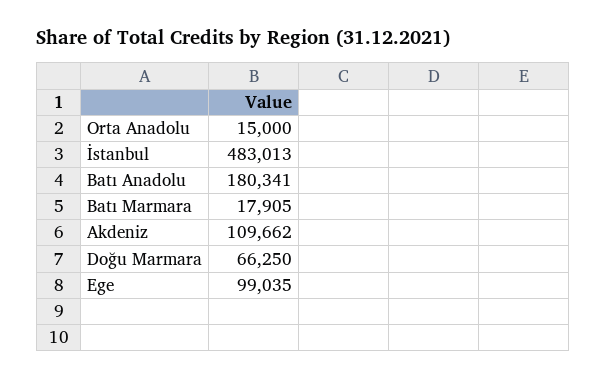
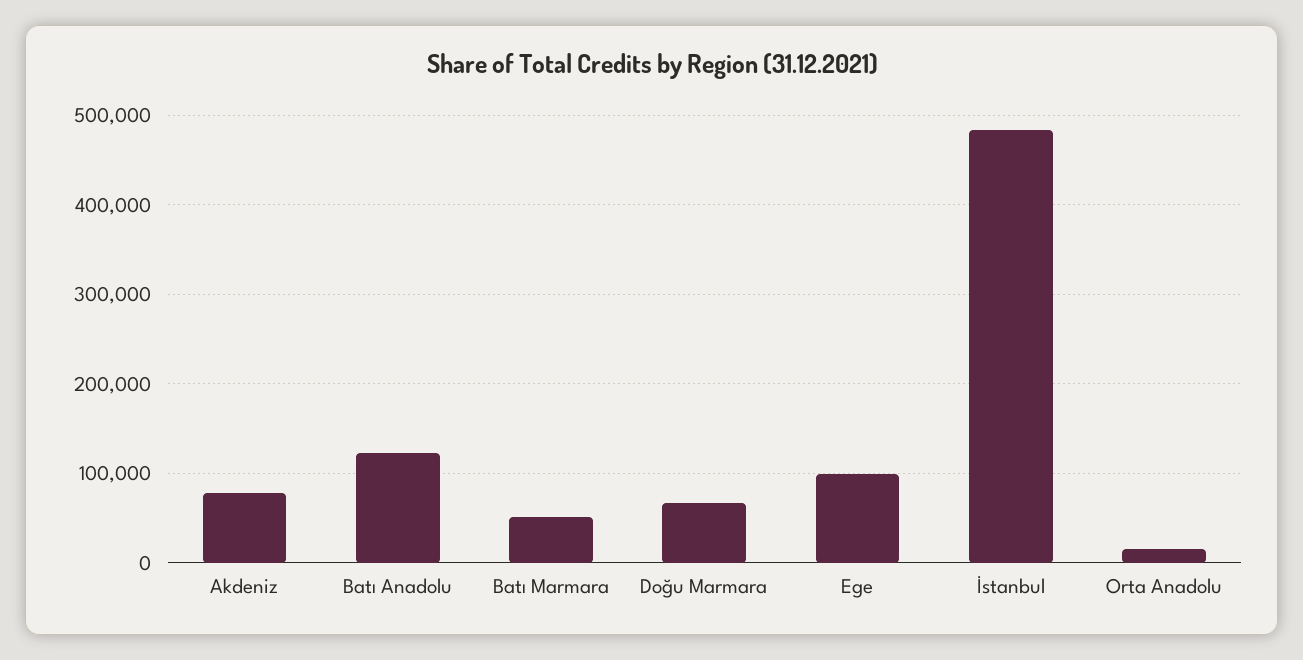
  {
    "Orta Anadolu": 15000,
    "İstanbul": 483013,
-   "Batı Anadolu": 180341,
+   "Batı Anadolu": 120000,
-   "Batı Marmara": 17905,
+   "Batı Marmara": 50000,
-   "Akdeniz": 109662,
+   "Akdeniz": 80000,
    "Doğu Marmara": 66250,
    "Ege": 99035
  }

